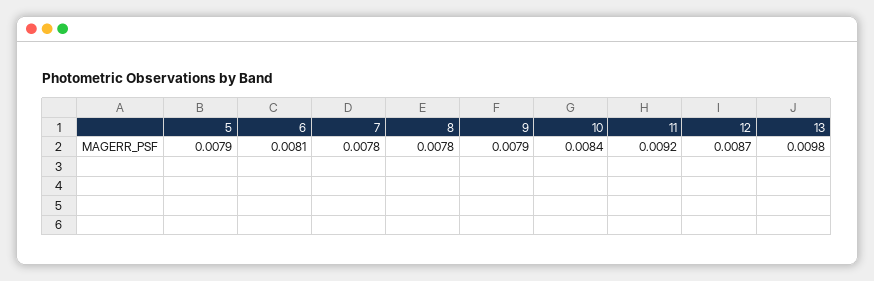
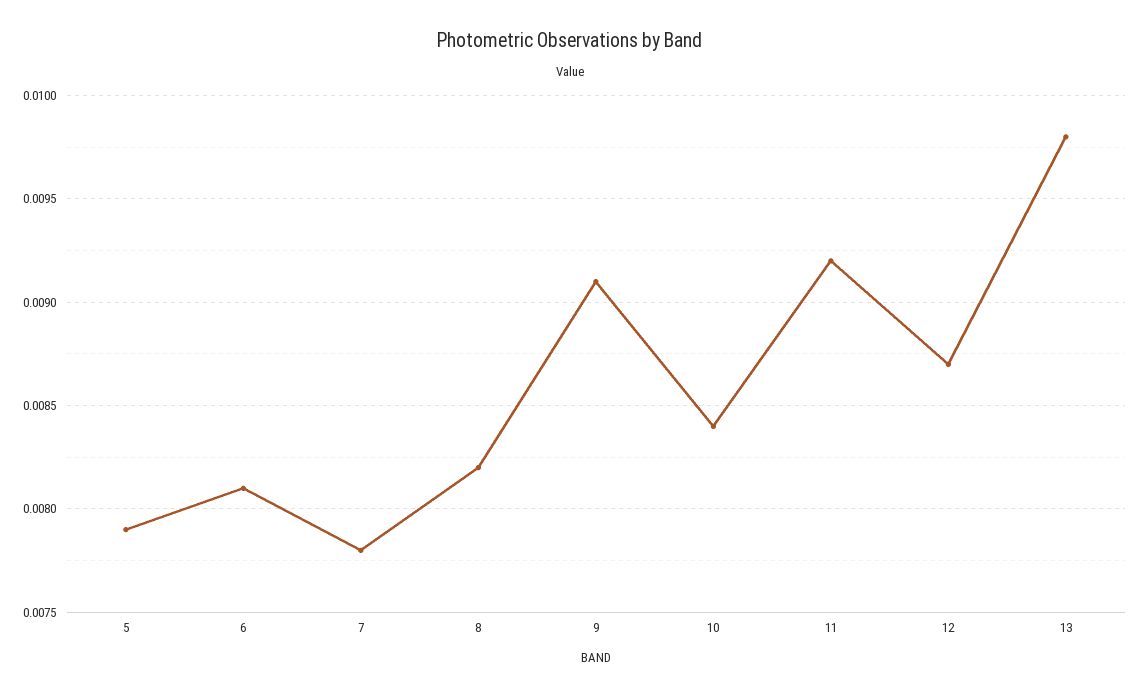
  {
    "5": 0.0079,
    "6": 0.0081,
    "7": 0.0078,
-   "8": 0.0078,
+   "8": 0.0082,
-   "9": 0.0079,
+   "9": 0.0091,
    "10": 0.0084,
    "11": 0.0092,
    "12": 0.0087,
    "13": 0.0098
  }

